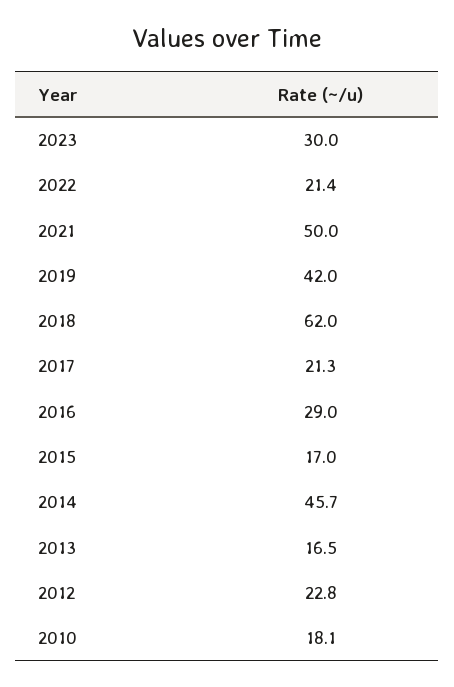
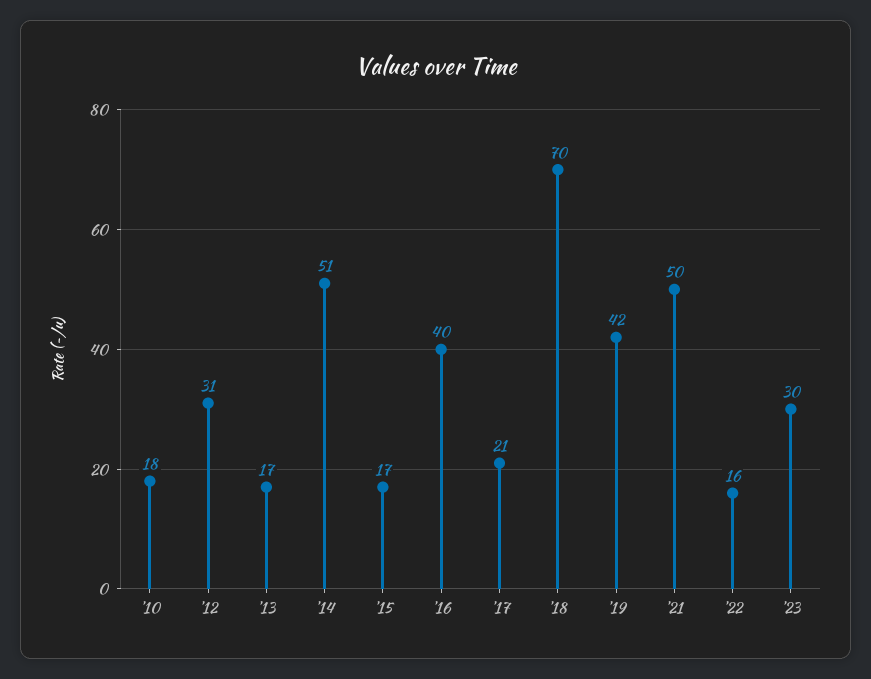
  {
    "2023": 30,
-   "2022": 21.4,
+   "2022": 16,
    "2021": 50,
    "2019": 42,
-   "2018": 62,
+   "2018": 70,
    "2017": 21.3,
-   "2016": 29,
+   "2016": 40,
    "2015": 17,
-   "2014": 45.7,
+   "2014": 51,
    "2013": 16.5,
-   "2012": 22.8,
+   "2012": 31,
    "2010": 18.1
  }

